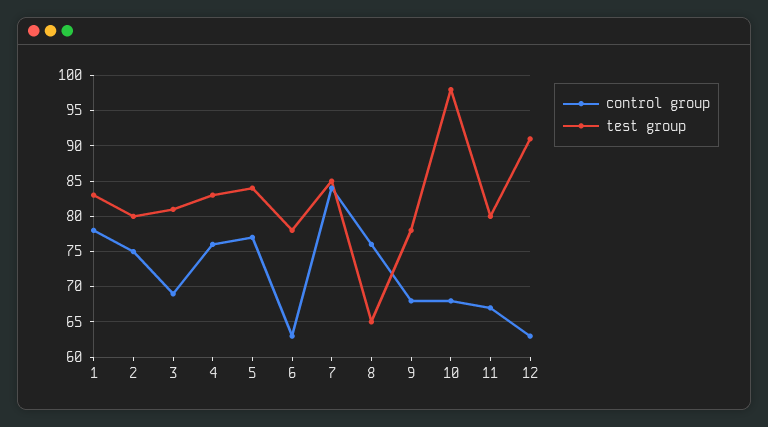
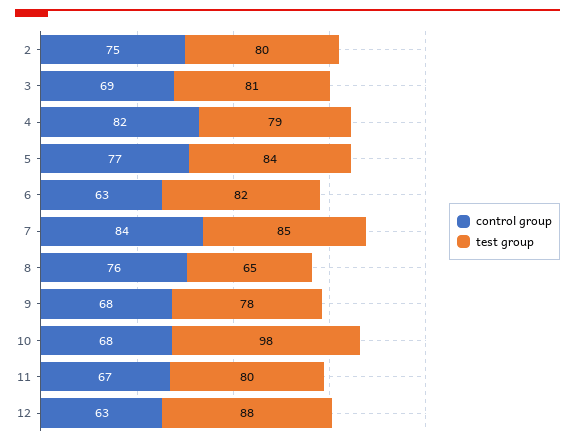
  {
    "control group": {
-     "1": 78,
      "2": 75,
      "3": 69,
-     "4": 76,
+     "4": 82,
      "5": 77,
      "6": 63,
      "7": 84,
      "8": 76,
      "9": 68,
      "10": 68,
      "11": 67,
      "12": 63
    },
    "test group": {
-     "1": 83,
      "2": 80,
      "3": 81,
-     "4": 83,
+     "4": 79,
      "5": 84,
-     "6": 78,
+     "6": 82,
      "7": 85,
      "8": 65,
      "9": 78,
      "10": 98,
      "11": 80,
-     "12": 91
+     "12": 88
    }
  }

